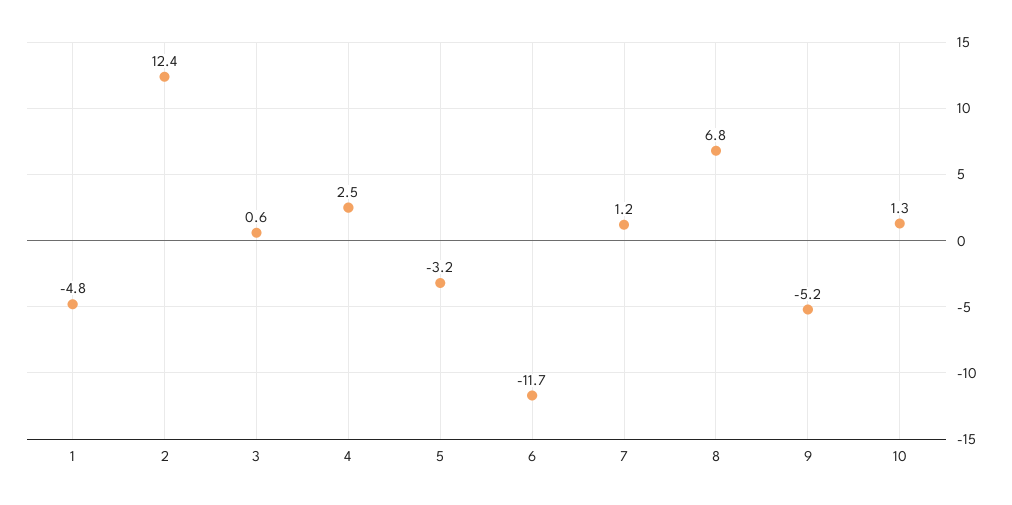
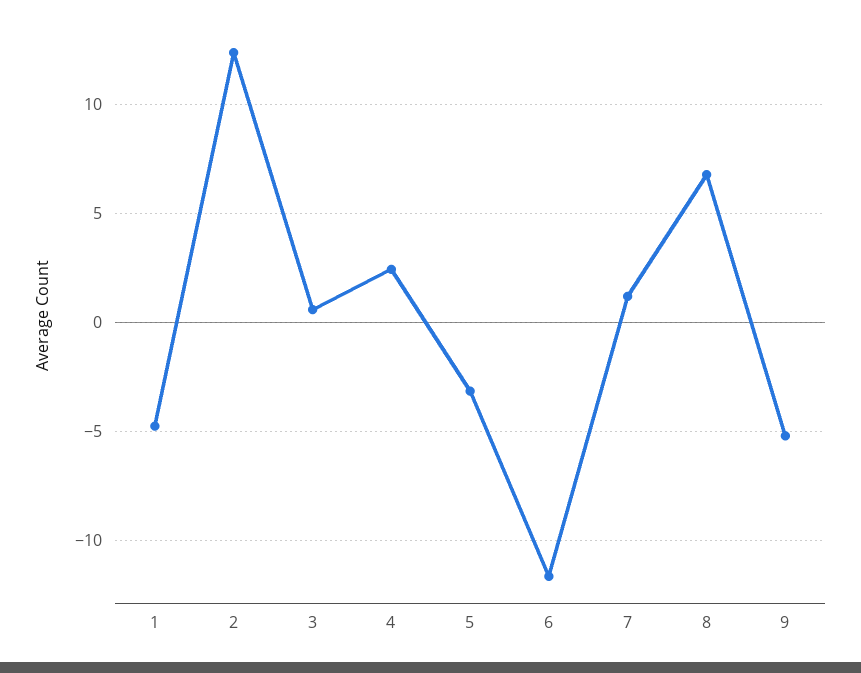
  {
    "1": -4.8,
    "2": 12.4,
    "3": 0.6,
    "4": 2.5,
    "5": -3.2,
    "6": -11.7,
    "7": 1.2,
    "8": 6.8,
-   "9": -5.2,
+   "9": -5.2
-   "10": 1.3
  }

